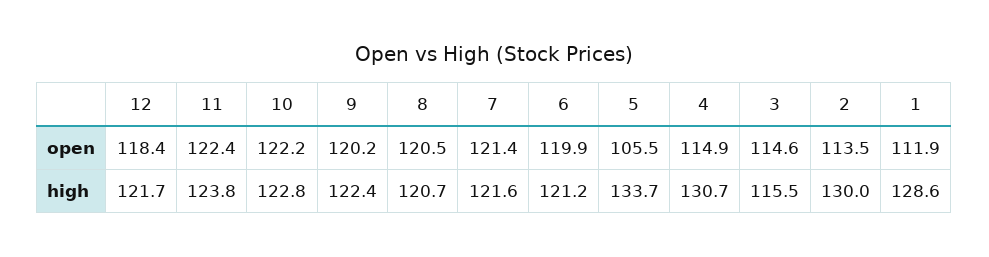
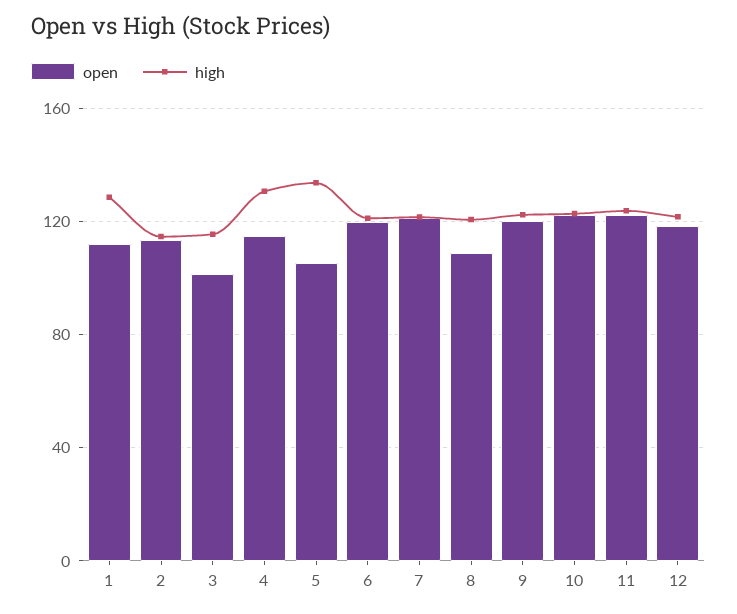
  {
    "open": {
      "12": 118.4,
      "11": 122.4,
      "10": 122.2,
      "9": 120.2,
-     "8": 120.5,
+     "8": 110,
      "7": 121.4,
      "6": 119.9,
      "5": 105.5,
      "4": 114.9,
-     "3": 114.6,
+     "3": 100,
      "2": 113.5,
      "1": 111.9
    },
    "high": {
      "12": 121.7,
      "11": 123.8,
      "10": 122.8,
      "9": 122.4,
      "8": 120.7,
      "7": 121.6,
      "6": 121.2,
      "5": 133.7,
      "4": 130.7,
      "3": 115.5,
-     "2": 130,
+     "2": 115,
      "1": 128.6
    }
  }

